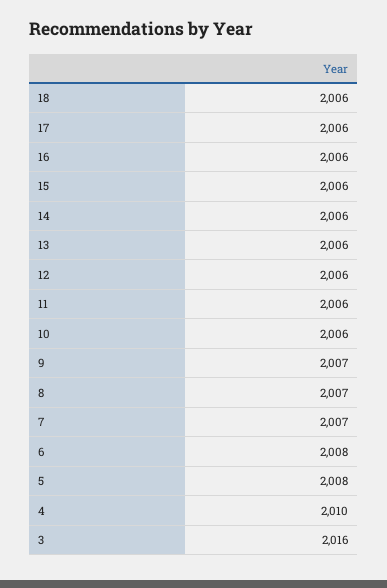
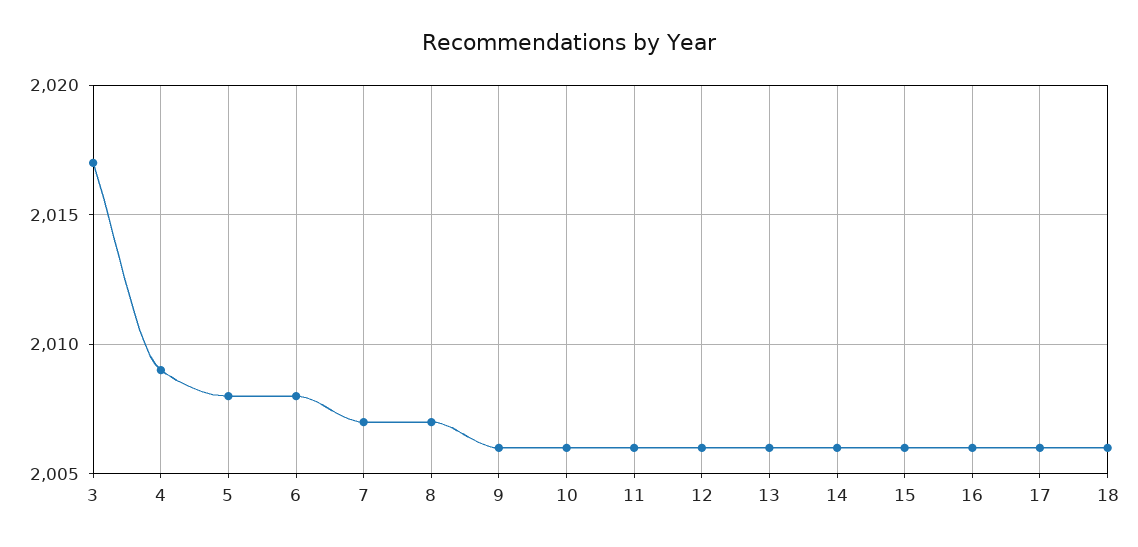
  {
    "18": 2006,
    "17": 2006,
    "16": 2006,
    "15": 2006,
    "14": 2006,
    "13": 2006,
    "12": 2006,
    "11": 2006,
    "10": 2006,
-   "9": 2007,
+   "9": 2006,
    "8": 2007,
    "7": 2007,
    "6": 2008,
    "5": 2008,
-   "4": 2010,
+   "4": 2009,
-   "3": 2016
+   "3": 2017
  }

